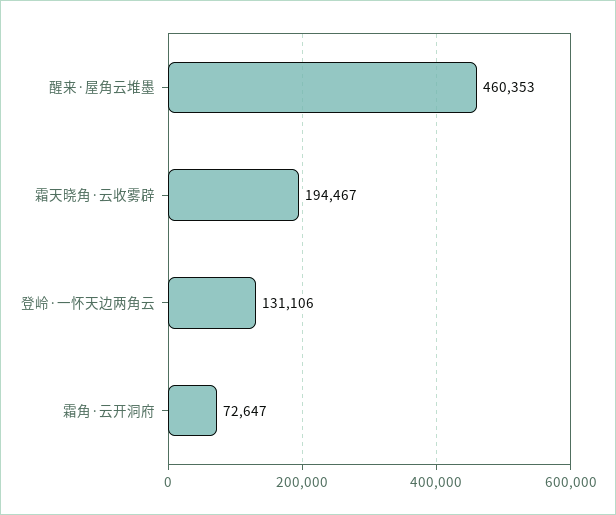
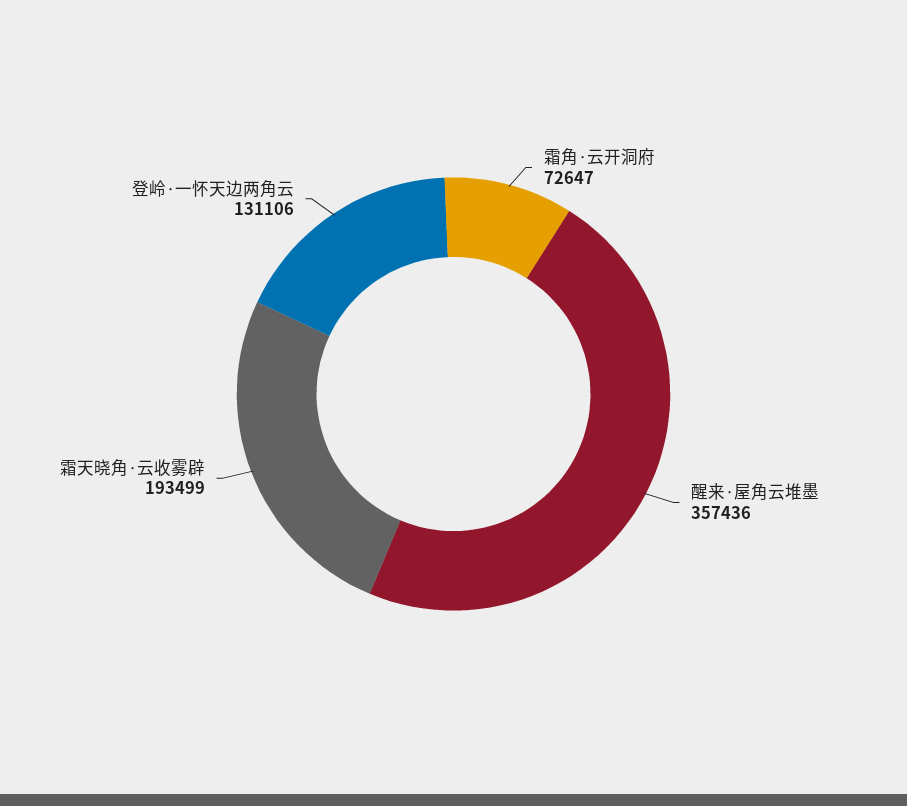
  {
-   "醒来·屋角云堆墨": 460353,
+   "醒来·屋角云堆墨": 357436,
-   "霜天晓角·云收雾辟": 194467,
+   "霜天晓角·云收雾辟": 193499,
    "登岭·一怀天边两角云": 131106,
    "霜角·云开洞府": 72647
  }

